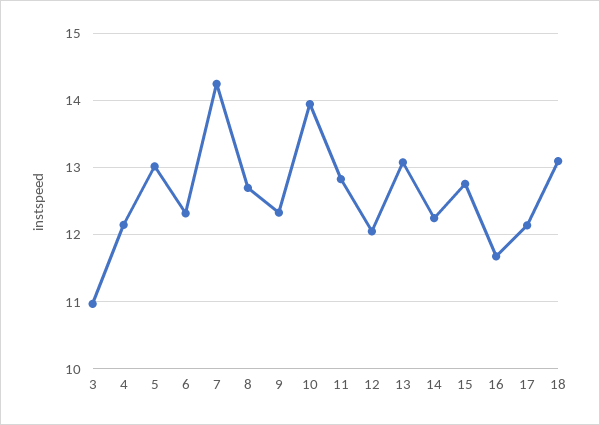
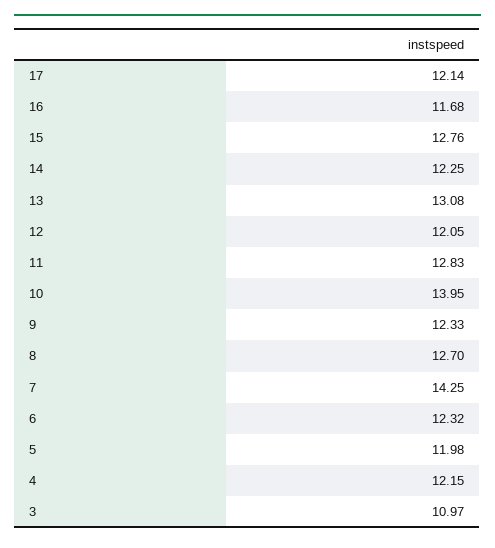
  {
    "3": 10.97,
    "4": 12.15,
-   "5": 13,
+   "5": 11.98,
    "6": 12.32,
    "7": 14.25,
    "8": 12.7,
    "9": 12.33,
    "10": 13.95,
    "11": 12.83,
    "12": 12.05,
    "13": 13.08,
    "14": 12.25,
    "15": 12.76,
    "16": 11.68,
-   "17": 12.14,
+   "17": 12.14
-   "18": 13.1
  }

